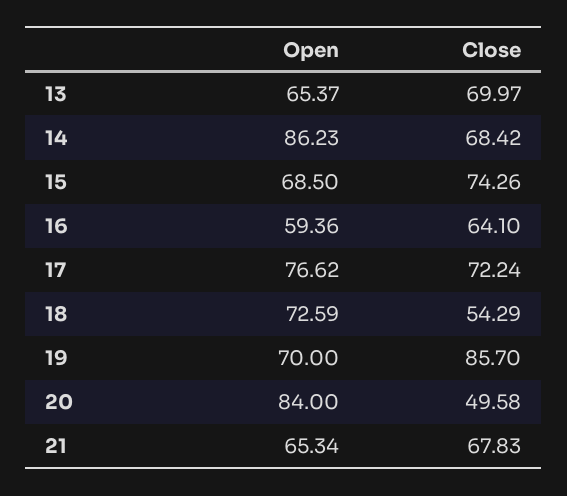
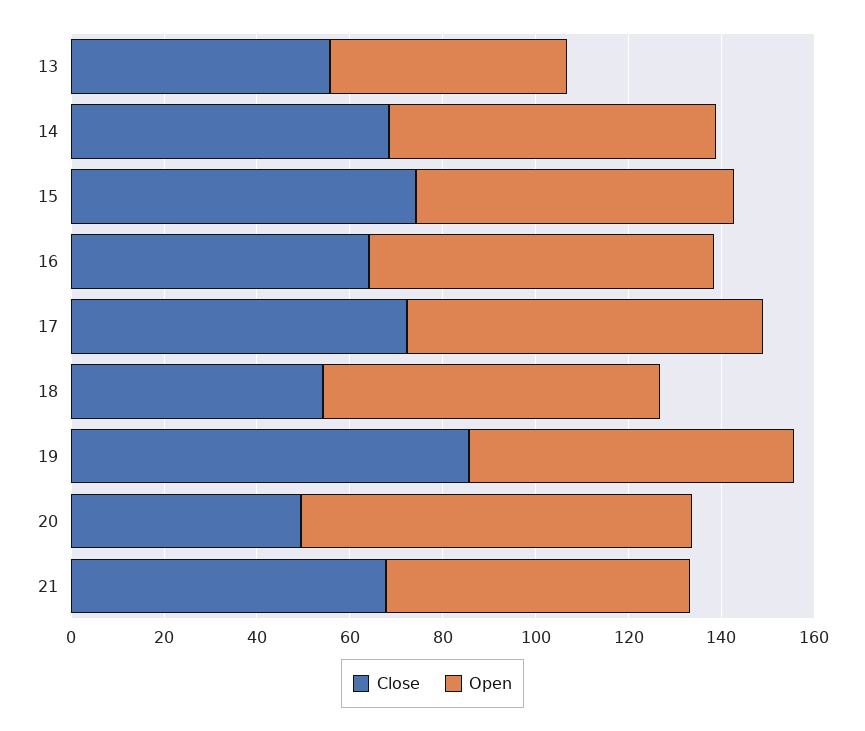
  {
    "Open": {
-     "13": 65.37,
+     "13": 50,
-     "14": 86.23,
+     "14": 70,
      "15": 68.5,
-     "16": 59.36,
+     "16": 75,
      "17": 76.62,
      "18": 72.59,
      "19": 70,
      "20": 84,
      "21": 65.34
    },
    "Close": {
-     "13": 69.97,
+     "13": 55,
      "14": 68.42,
      "15": 74.26,
      "16": 64.1,
      "17": 72.24,
      "18": 54.29,
      "19": 85.7,
      "20": 49.58,
      "21": 67.83
    }
  }

